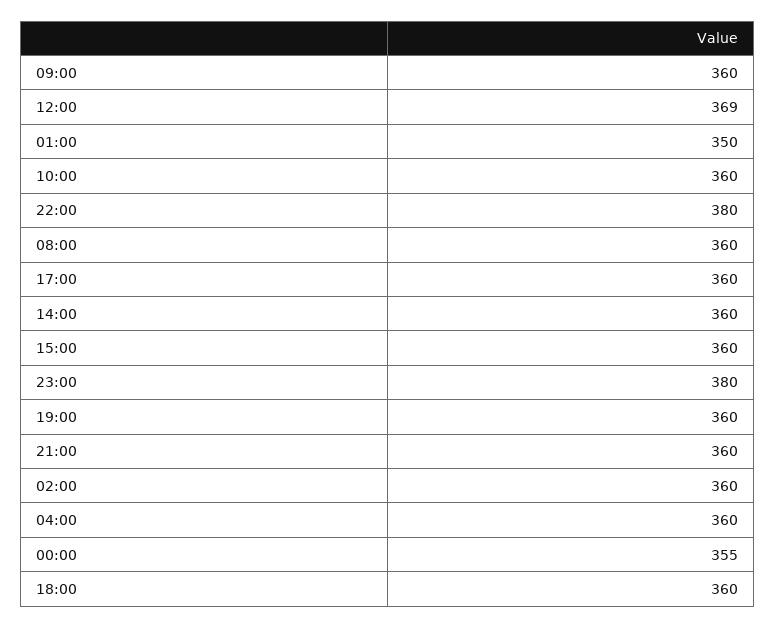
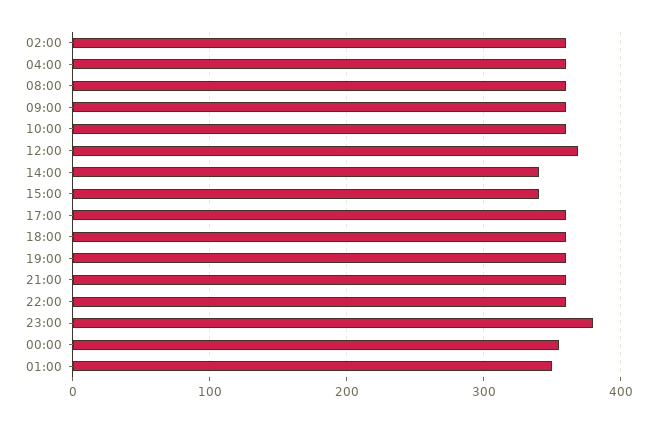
  {
    "09:00": 360,
    "12:00": 369,
    "01:00": 350,
    "10:00": 360,
-   "22:00": 380,
+   "22:00": 360,
    "08:00": 360,
    "17:00": 360,
-   "14:00": 360,
+   "14:00": 340,
-   "15:00": 360,
+   "15:00": 340,
    "23:00": 380,
    "19:00": 360,
    "21:00": 360,
    "02:00": 360,
    "04:00": 360,
    "00:00": 355,
    "18:00": 360
  }

